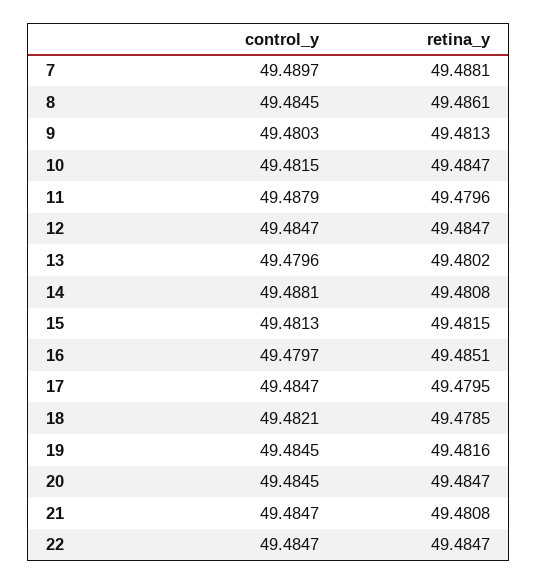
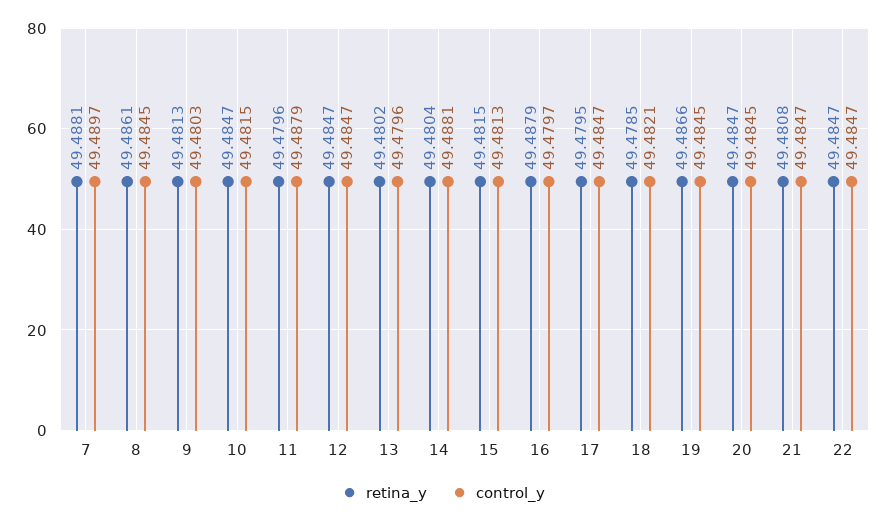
  {
    "control_y": {
      "7": 49.4897,
      "8": 49.4845,
      "9": 49.4803,
      "10": 49.4815,
      "11": 49.4879,
      "12": 49.4847,
      "13": 49.4796,
      "14": 49.4881,
      "15": 49.4813,
      "16": 49.4797,
      "17": 49.4847,
      "18": 49.4821,
      "19": 49.4845,
      "20": 49.4845,
      "21": 49.4847,
      "22": 49.4847
    },
    "retina_y": {
      "7": 49.4881,
      "8": 49.4861,
      "9": 49.4813,
      "10": 49.4847,
      "11": 49.4796,
      "12": 49.4847,
      "13": 49.4802,
-     "14": 49.4808,
+     "14": 49.4804,
      "15": 49.4815,
-     "16": 49.4851,
+     "16": 49.4879,
      "17": 49.4795,
      "18": 49.4785,
-     "19": 49.4816,
+     "19": 49.4866,
      "20": 49.4847,
      "21": 49.4808,
      "22": 49.4847
    }
  }

